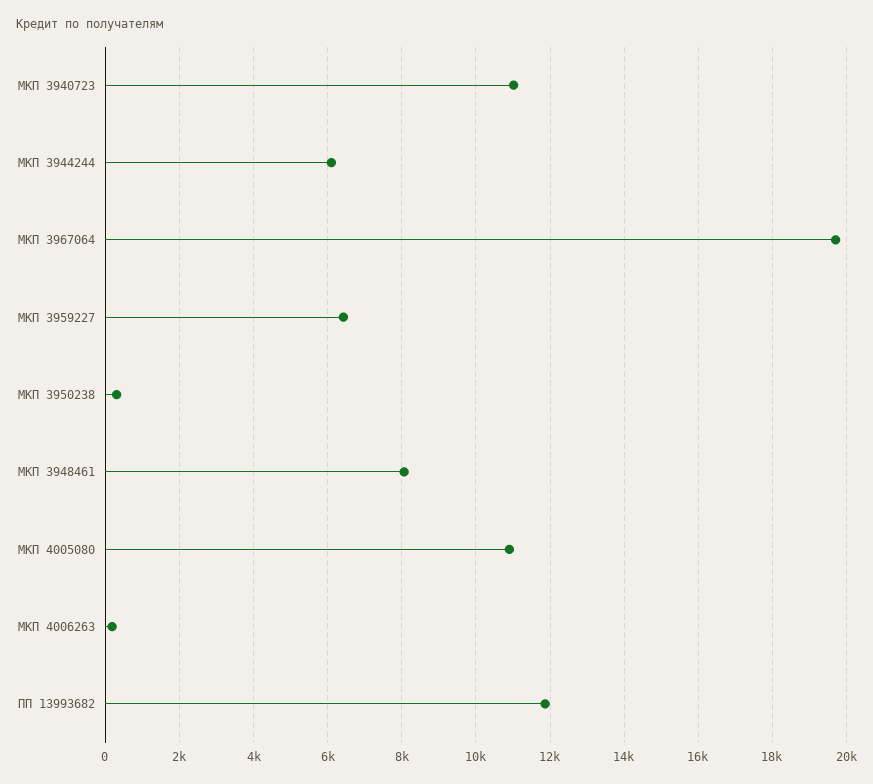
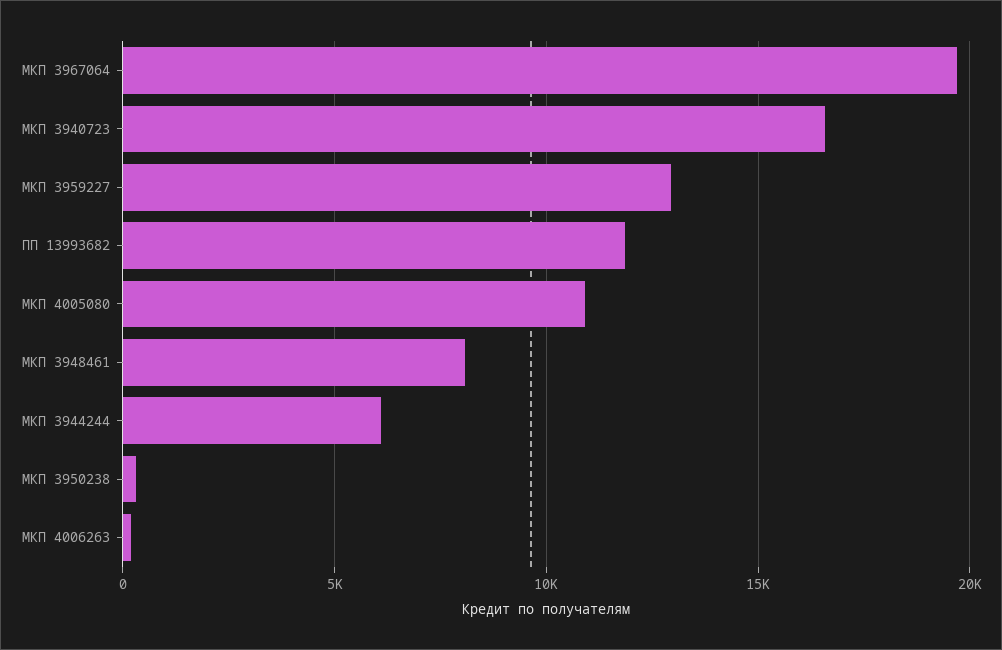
  {
-   "МКП 3940723": 11000,
+   "МКП 3940723": 16500,
    "МКП 3944244": 6200,
    "МКП 3967064": 19800,
-   "МКП 3959227": 6400,
+   "МКП 3959227": 13000,
    "МКП 3950238": 400,
    "МКП 3948461": 8000,
    "МКП 4005080": 11000,
    "МКП 4006263": 200,
    "ПП 13993682": 11800
  }

